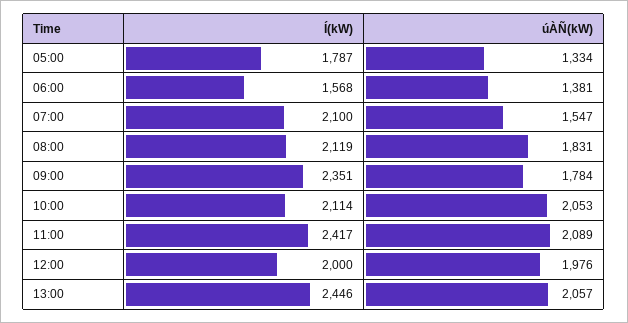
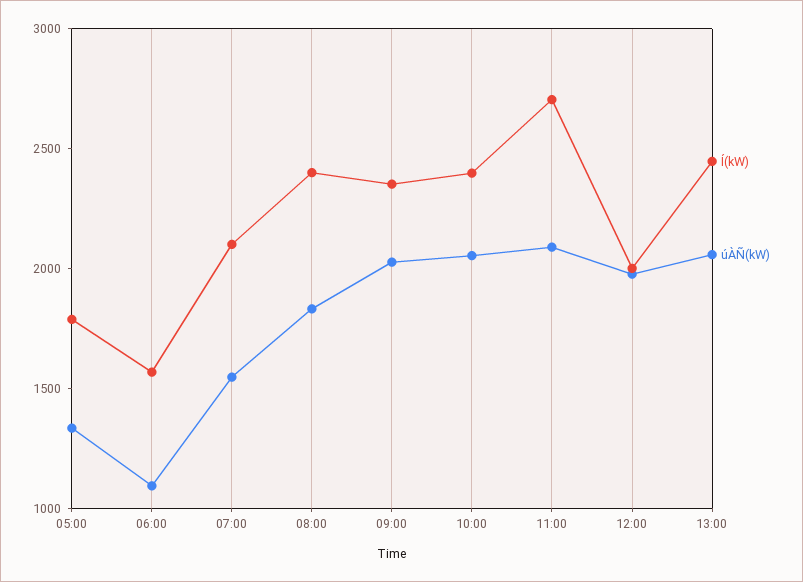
  {
    "Í(kW)": {
      "05:00": 1787,
      "06:00": 1568,
      "07:00": 2100,
-     "08:00": 2119,
+     "08:00": 2400,
      "09:00": 2351,
-     "10:00": 2114,
+     "10:00": 2400,
-     "11:00": 2417,
+     "11:00": 2700,
      "12:00": 2000,
      "13:00": 2446
    },
    "úÀÑ(kW)": {
      "05:00": 1334,
-     "06:00": 1381,
+     "06:00": 1100,
      "07:00": 1547,
      "08:00": 1831,
-     "09:00": 1784,
+     "09:00": 2000,
      "10:00": 2053,
      "11:00": 2089,
      "12:00": 1976,
      "13:00": 2057
    }
  }

